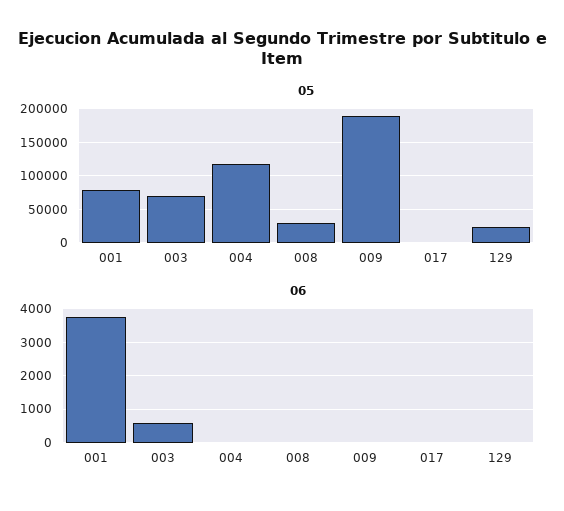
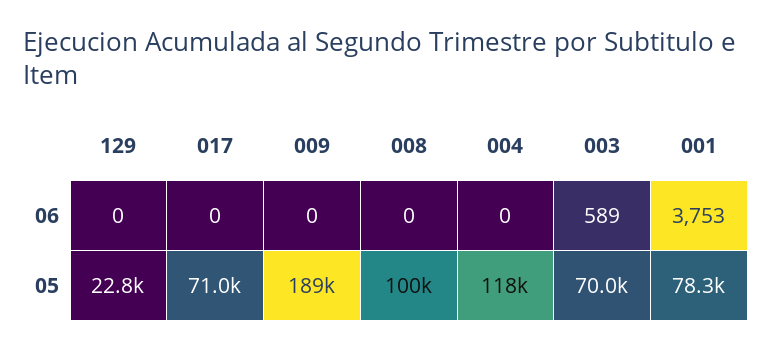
  {
    "05": {
      "001": 78300,
      "003": 70000,
      "004": 118000,
-     "008": 30000,
+     "008": 100000,
      "009": 189000,
-     "017": 0,
+     "017": 71000,
      "129": 22800
    },
    "06": {
      "001": 3753,
      "003": 589,
      "004": 0,
      "008": 0,
      "009": 0,
      "017": 0,
      "129": 0
    }
  }

